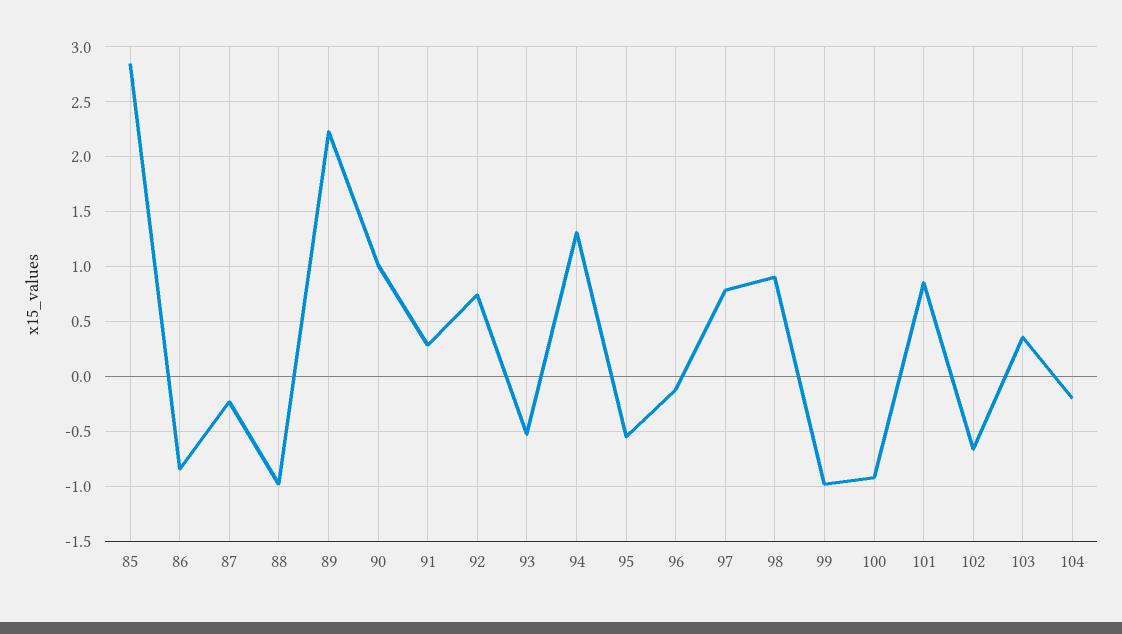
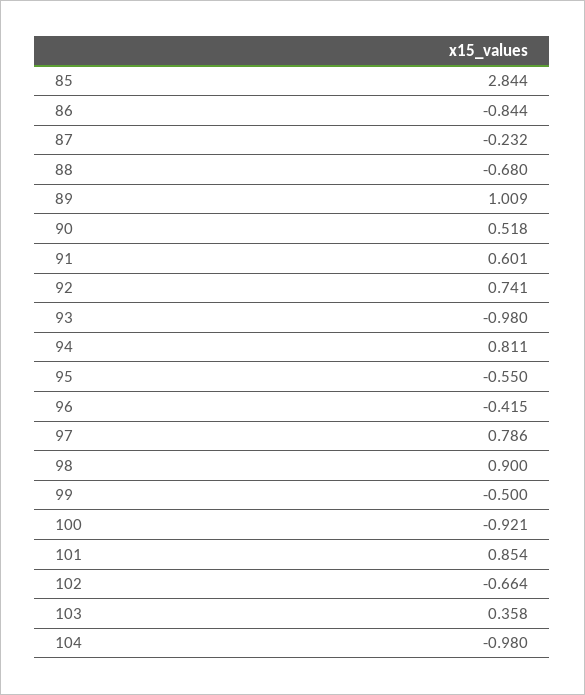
  {
    "85": 2.844,
    "86": -0.844,
    "87": -0.232,
-   "88": -1,
+   "88": -0.68,
-   "89": 2.2,
+   "89": 1.009,
-   "90": 1,
+   "90": 0.518,
-   "91": 0.3,
+   "91": 0.601,
    "92": 0.741,
-   "93": -0.5,
+   "93": -0.98,
-   "94": 1.3,
+   "94": 0.811,
    "95": -0.55,
-   "96": -0.1,
+   "96": -0.415,
    "97": 0.786,
    "98": 0.9,
-   "99": -1,
+   "99": -0.5,
    "100": -0.921,
    "101": 0.854,
    "102": -0.664,
    "103": 0.358,
-   "104": -0.2
+   "104": -0.98
  }

